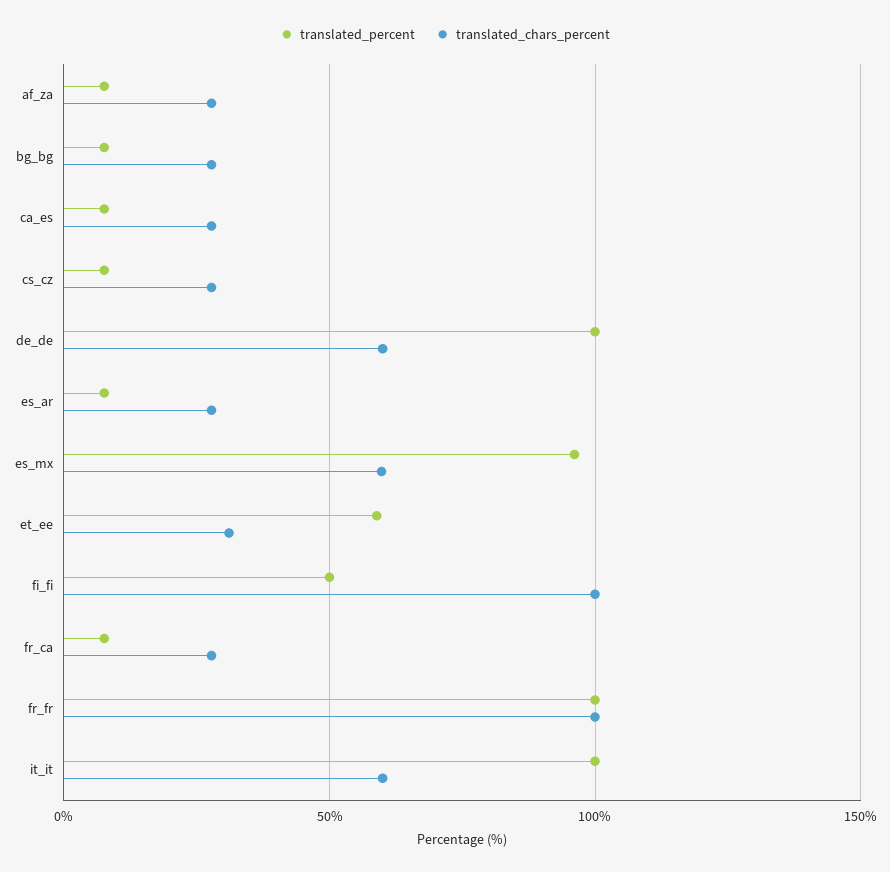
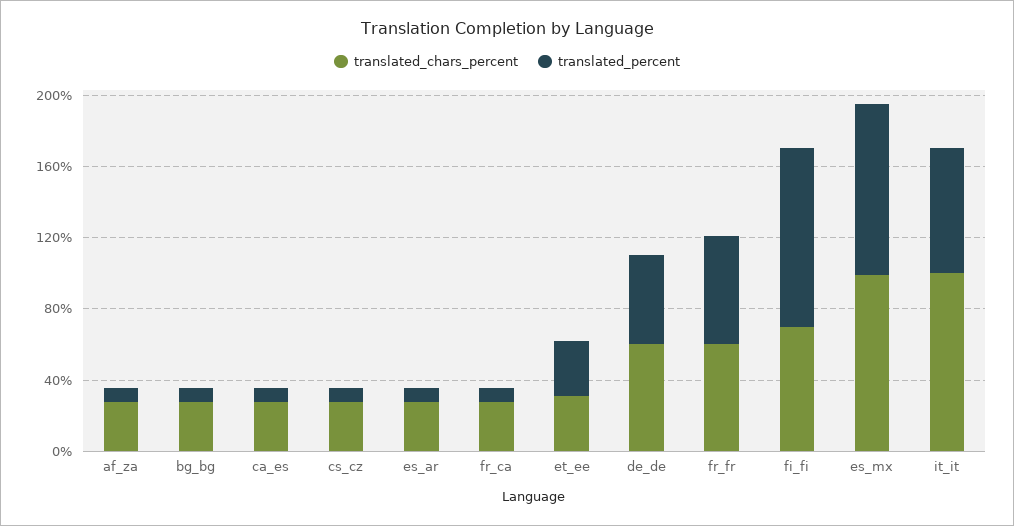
  {
    "translated_percent": {
      "af_za": 10,
      "bg_bg": 10,
      "ca_es": 10,
      "cs_cz": 10,
-     "de_de": 100,
+     "de_de": 50,
      "es_ar": 10,
      "es_mx": 95,
-     "et_ee": 60,
+     "et_ee": 30,
-     "fi_fi": 50,
+     "fi_fi": 100,
      "fr_ca": 10,
-     "fr_fr": 100,
+     "fr_fr": 60,
-     "it_it": 100
+     "it_it": 70
    },
    "translated_chars_percent": {
      "af_za": 30,
      "bg_bg": 30,
      "ca_es": 30,
      "cs_cz": 30,
      "de_de": 60,
      "es_ar": 30,
-     "es_mx": 60,
+     "es_mx": 100,
      "et_ee": 30,
-     "fi_fi": 100,
+     "fi_fi": 70,
      "fr_ca": 30,
-     "fr_fr": 100,
+     "fr_fr": 60,
-     "it_it": 60
+     "it_it": 100
    }
  }

